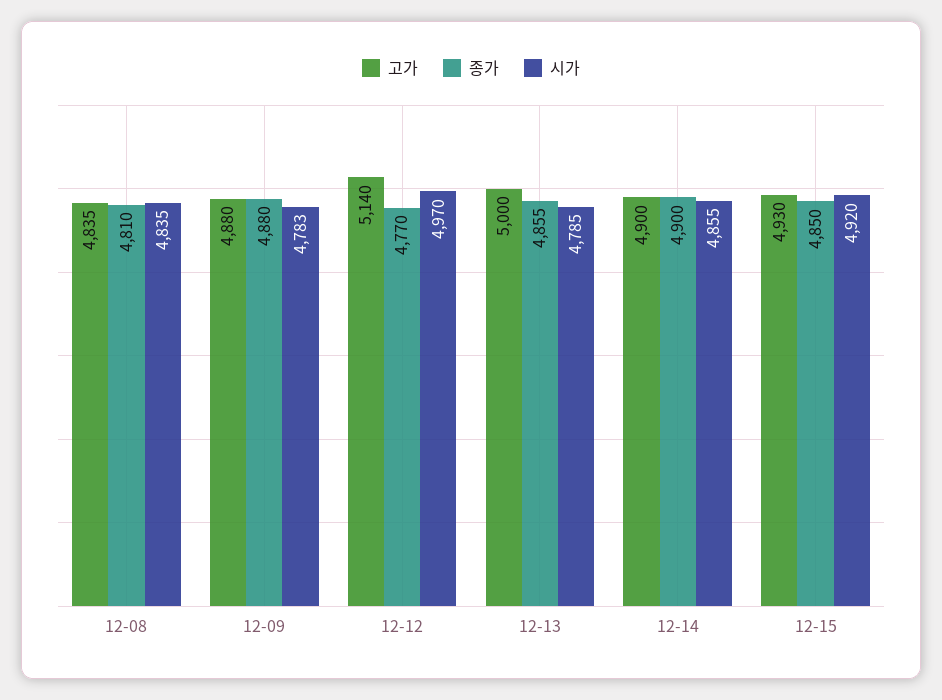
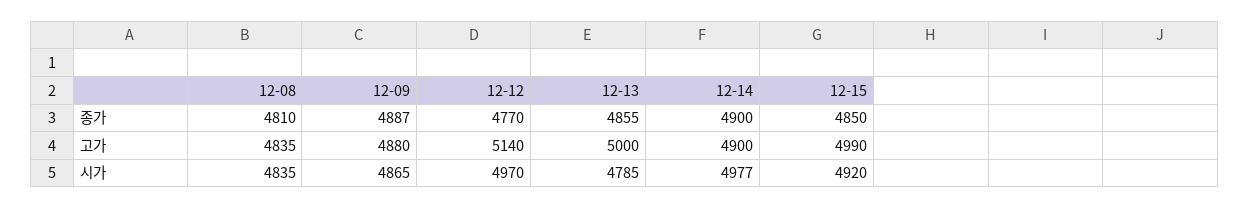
  {
    "고가": {
      "12-08": 4835,
      "12-09": 4880,
      "12-12": 5140,
      "12-13": 5000,
      "12-14": 4900,
-     "12-15": 4930
+     "12-15": 4990
    },
    "종가": {
      "12-08": 4810,
-     "12-09": 4880,
+     "12-09": 4887,
      "12-12": 4770,
      "12-13": 4855,
      "12-14": 4900,
      "12-15": 4850
    },
    "시가": {
      "12-08": 4835,
-     "12-09": 4783,
+     "12-09": 4865,
      "12-12": 4970,
      "12-13": 4785,
-     "12-14": 4855,
+     "12-14": 4977,
      "12-15": 4920
    }
  }

